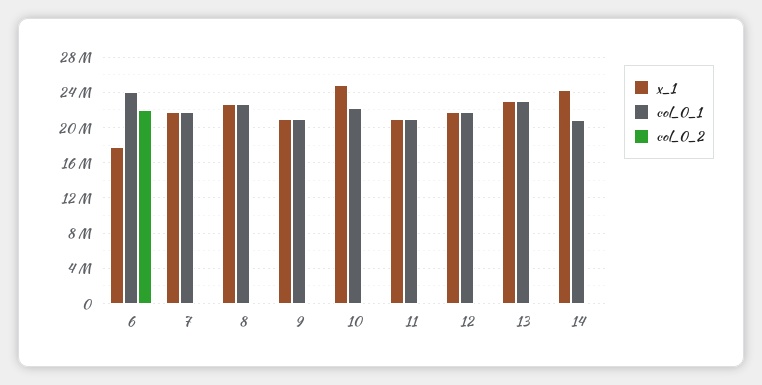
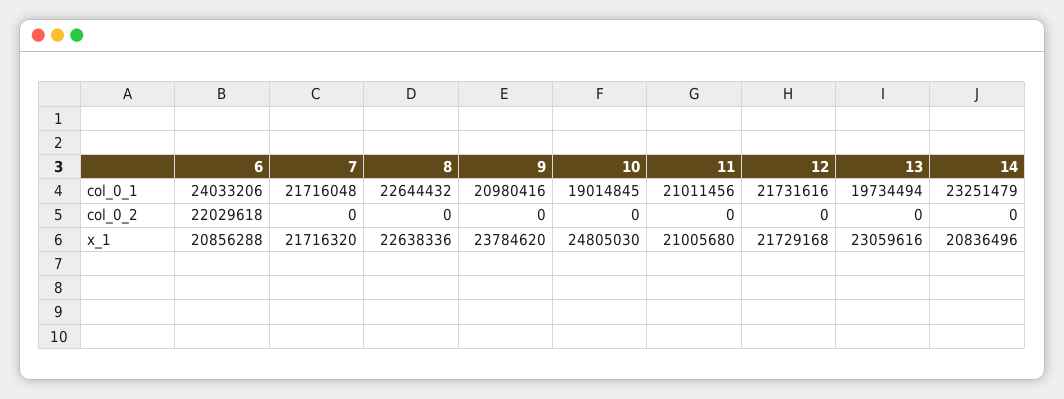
  {
    "x_1": {
-     "6": 18000000,
+     "6": 20856288,
      "7": 21716320,
      "8": 22638336,
-     "9": 21000000,
+     "9": 23784620,
      "10": 24805030,
      "11": 21005680,
      "12": 21729168,
      "13": 23059616,
-     "14": 24000000
+     "14": 20836496
    },
    "col_0_1": {
      "6": 24033206,
      "7": 21716048,
      "8": 22644432,
      "9": 20980416,
-     "10": 22000000,
+     "10": 19014845,
      "11": 21011456,
      "12": 21731616,
-     "13": 23000000,
+     "13": 19734494,
-     "14": 21000000
+     "14": 23251479
    },
    "col_0_2": {
      "6": 22029618,
      "7": 0,
      "8": 0,
      "9": 0,
      "10": 0,
      "11": 0,
      "12": 0,
      "13": 0,
      "14": 0
    }
  }

